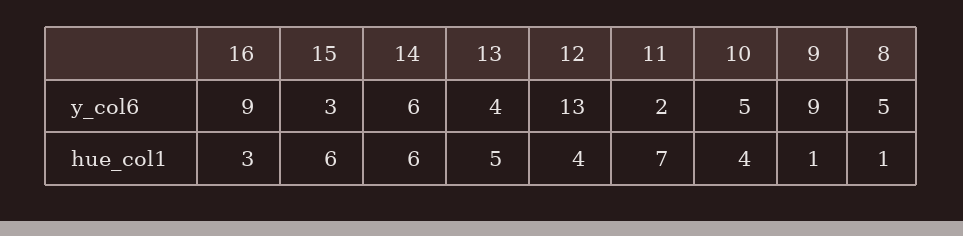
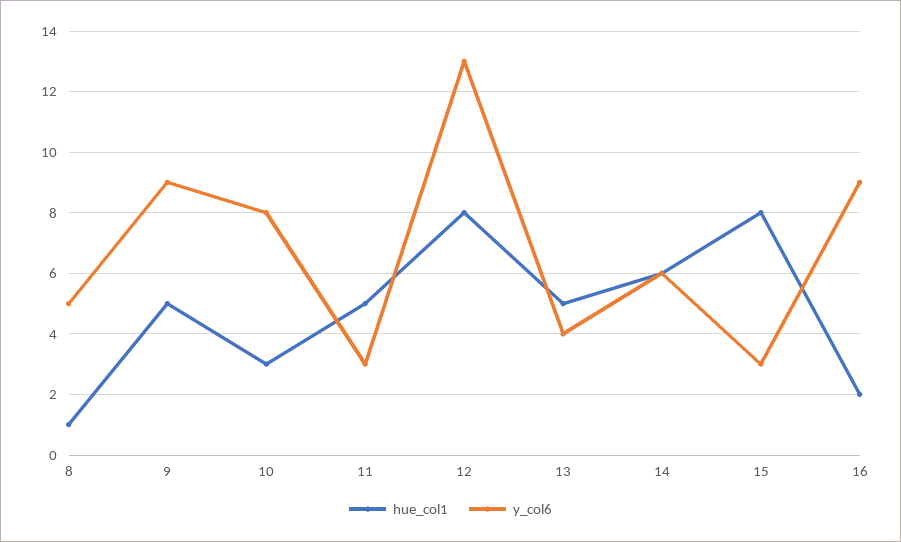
  {
    "y_col6": {
      "16": 9,
      "15": 3,
      "14": 6,
      "13": 4,
      "12": 13,
-     "11": 2,
+     "11": 3,
-     "10": 5,
+     "10": 8,
      "9": 9,
      "8": 5
    },
    "hue_col1": {
-     "16": 3,
+     "16": 2,
-     "15": 6,
+     "15": 8,
      "14": 6,
      "13": 5,
-     "12": 4,
+     "12": 8,
-     "11": 7,
+     "11": 5,
-     "10": 4,
+     "10": 3,
-     "9": 1,
+     "9": 5,
      "8": 1
    }
  }

